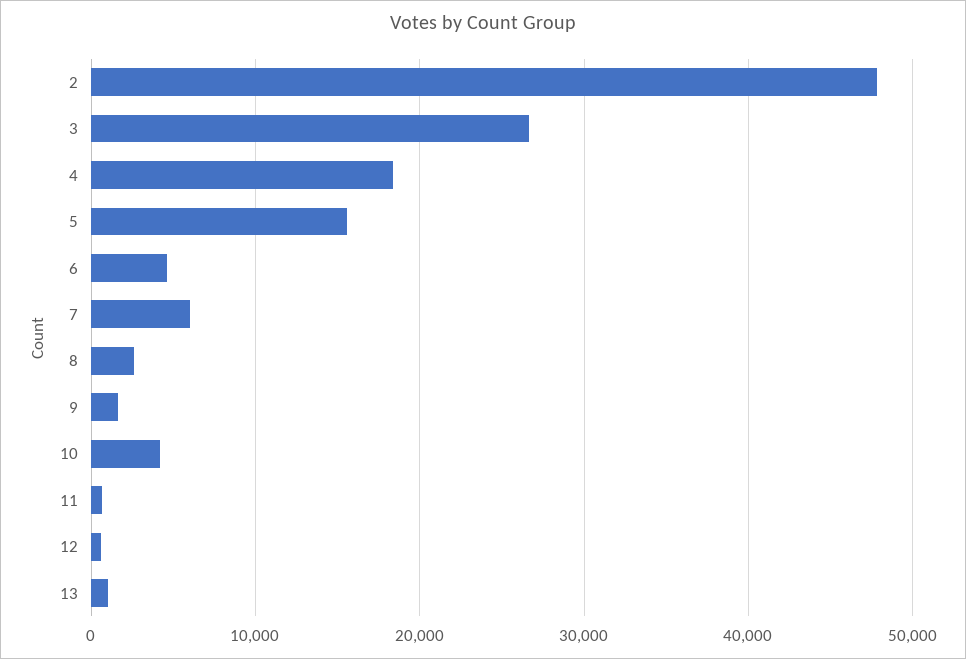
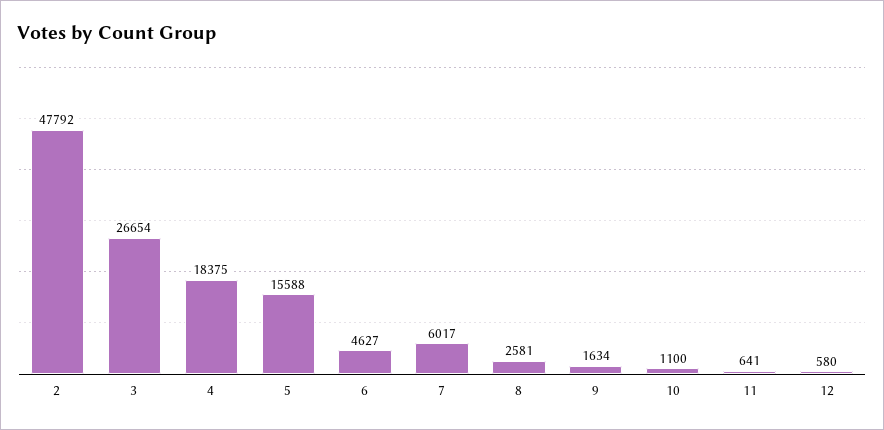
  {
    "2": 47792,
    "3": 26654,
    "4": 18375,
    "5": 15588,
    "6": 4627,
    "7": 6017,
    "8": 2581,
    "9": 1634,
-   "10": 4000,
+   "10": 1100,
    "11": 641,
-   "12": 580,
+   "12": 580
-   "13": 1000
  }

